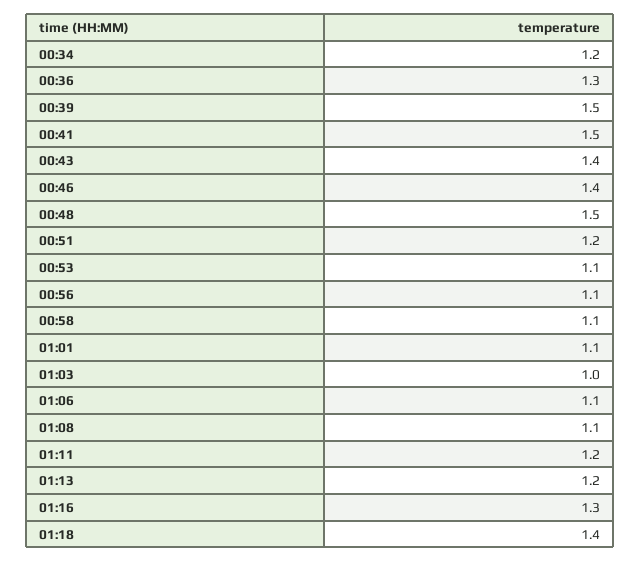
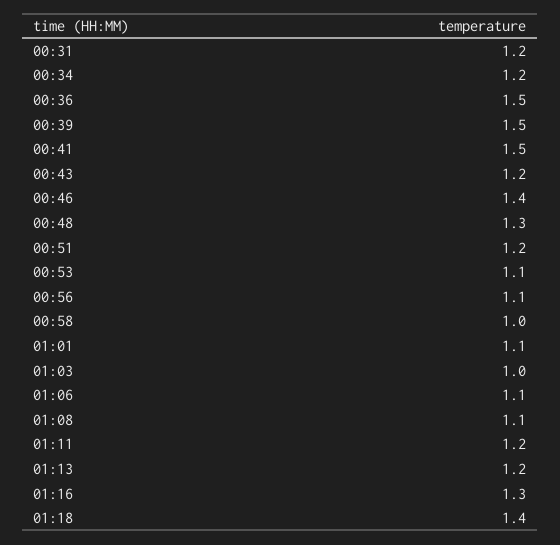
  {
    "00:34": 1.2,
-   "00:36": 1.3,
+   "00:36": 1.5,
    "00:39": 1.5,
    "00:41": 1.5,
-   "00:43": 1.4,
+   "00:43": 1.2,
    "00:46": 1.4,
-   "00:48": 1.5,
+   "00:48": 1.3,
    "00:51": 1.2,
    "00:53": 1.1,
    "00:56": 1.1,
-   "00:58": 1.1,
+   "00:58": 1,
    "01:01": 1.1,
    "01:03": 1,
    "01:06": 1.1,
    "01:08": 1.1,
    "01:11": 1.2,
    "01:13": 1.2,
    "01:16": 1.3,
-   "01:18": 1.4
+   "01:18": 1.4,
+   "00:31": 1.2
  }

